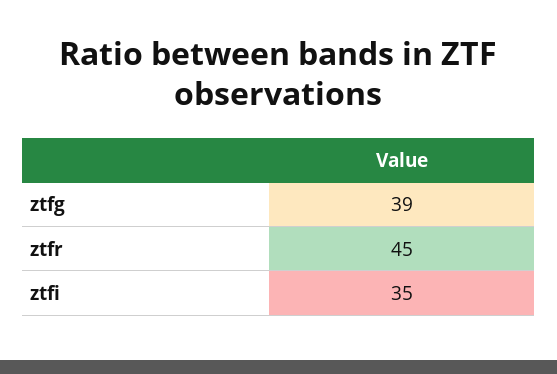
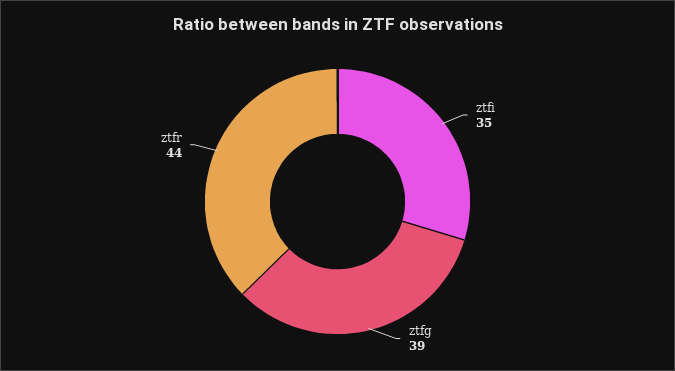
  {
    "ztfg": 39,
-   "ztfr": 45,
+   "ztfr": 44,
    "ztfi": 35
  }

